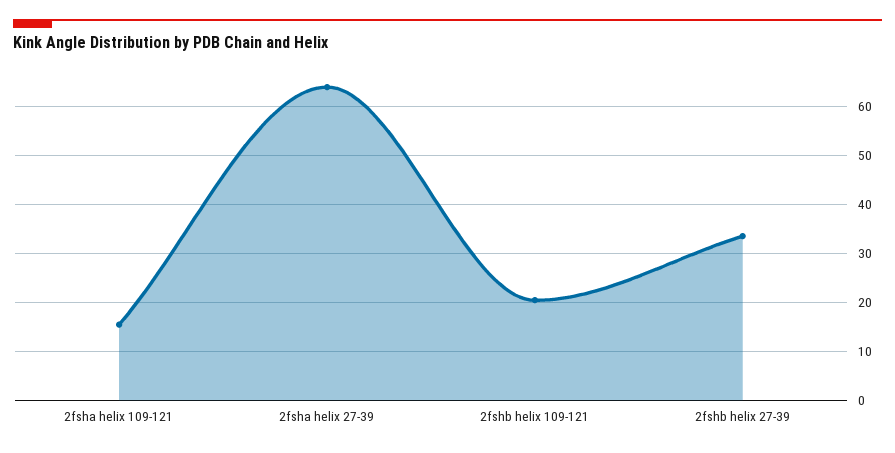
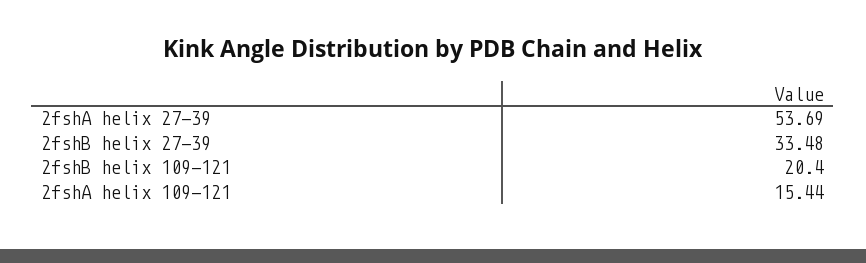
  {
    "2fsha helix 109-121": 15.44,
-   "2fsha helix 27-39": 64,
+   "2fsha helix 27-39": 53.69,
    "2fshb helix 109-121": 20.4,
    "2fshb helix 27-39": 33.48
  }

